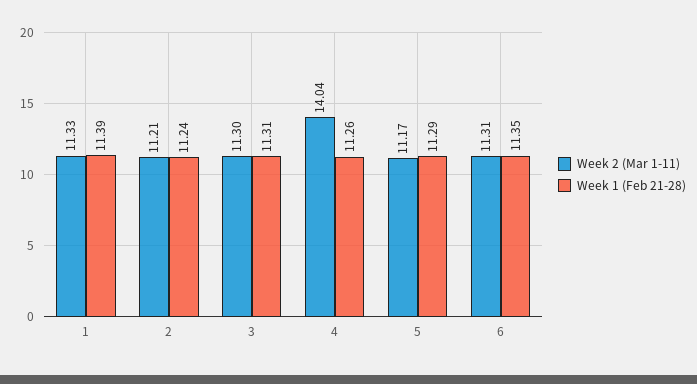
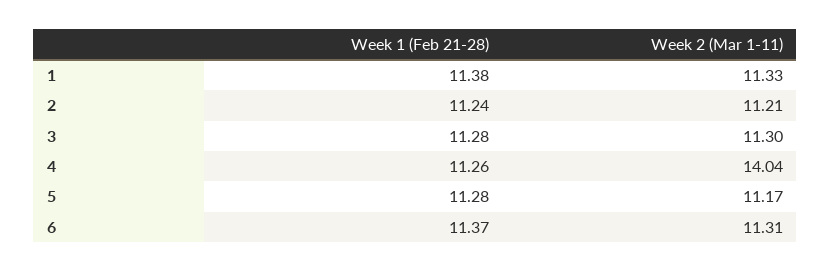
  {
    "Week 2 (Mar 1-11)": {
      "1": 11.33,
      "2": 11.21,
      "3": 11.3,
      "4": 14.04,
      "5": 11.17,
      "6": 11.31
    },
    "Week 1 (Feb 21-28)": {
-     "1": 11.39,
+     "1": 11.38,
      "2": 11.24,
-     "3": 11.31,
+     "3": 11.28,
      "4": 11.26,
-     "5": 11.29,
+     "5": 11.28,
-     "6": 11.35
+     "6": 11.37
    }
  }

